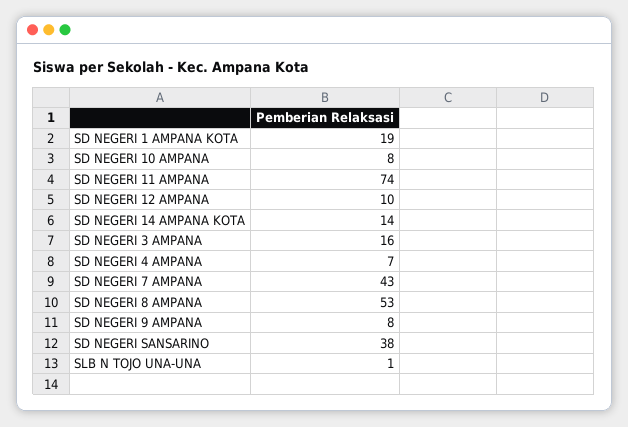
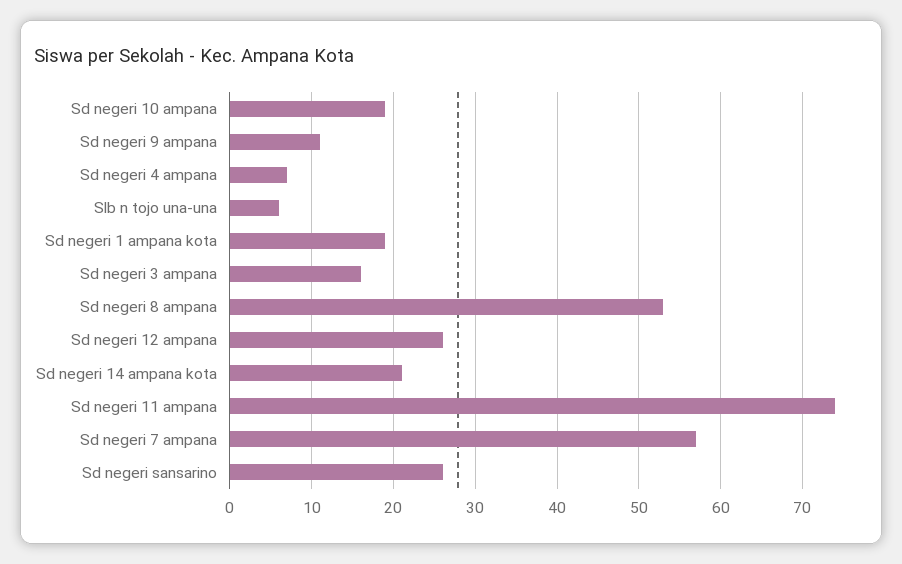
  {
    "SD NEGERI 1 AMPANA KOTA": 19,
-   "SD NEGERI 10 AMPANA": 8,
+   "SD NEGERI 10 AMPANA": 19,
    "SD NEGERI 11 AMPANA": 74,
-   "SD NEGERI 12 AMPANA": 10,
+   "SD NEGERI 12 AMPANA": 26,
-   "SD NEGERI 14 AMPANA KOTA": 14,
+   "SD NEGERI 14 AMPANA KOTA": 21,
    "SD NEGERI 3 AMPANA": 16,
    "SD NEGERI 4 AMPANA": 7,
-   "SD NEGERI 7 AMPANA": 43,
+   "SD NEGERI 7 AMPANA": 57,
    "SD NEGERI 8 AMPANA": 53,
-   "SD NEGERI 9 AMPANA": 8,
+   "SD NEGERI 9 AMPANA": 11,
-   "SD NEGERI SANSARINO": 38,
+   "SD NEGERI SANSARINO": 26,
-   "SLB N TOJO UNA-UNA": 1
+   "SLB N TOJO UNA-UNA": 6
  }

